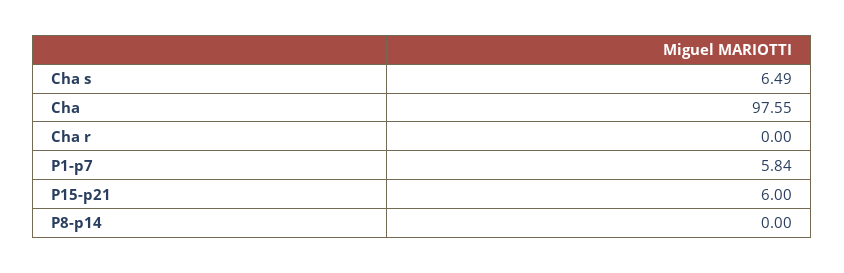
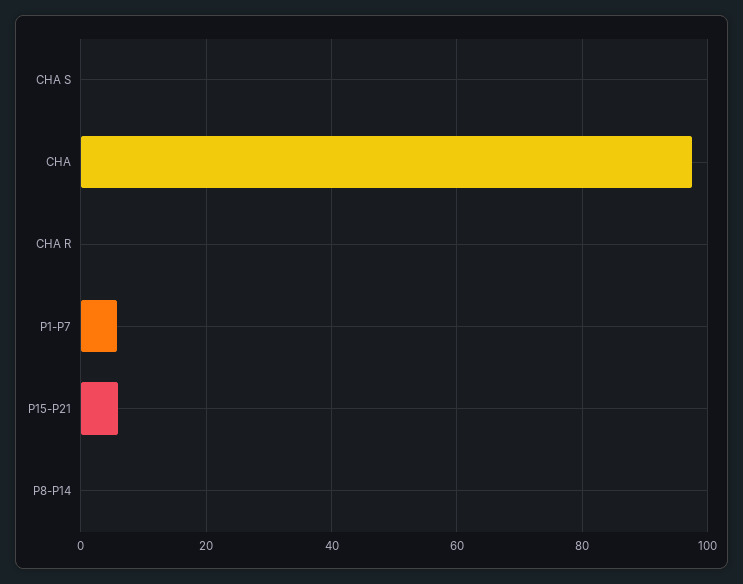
  {
-   "Cha s": 6.49,
+   "Cha s": 0,
    "Cha": 97.55,
    "Cha r": 0,
    "P1-p7": 5.84,
    "P15-p21": 6,
    "P8-p14": 0
  }

